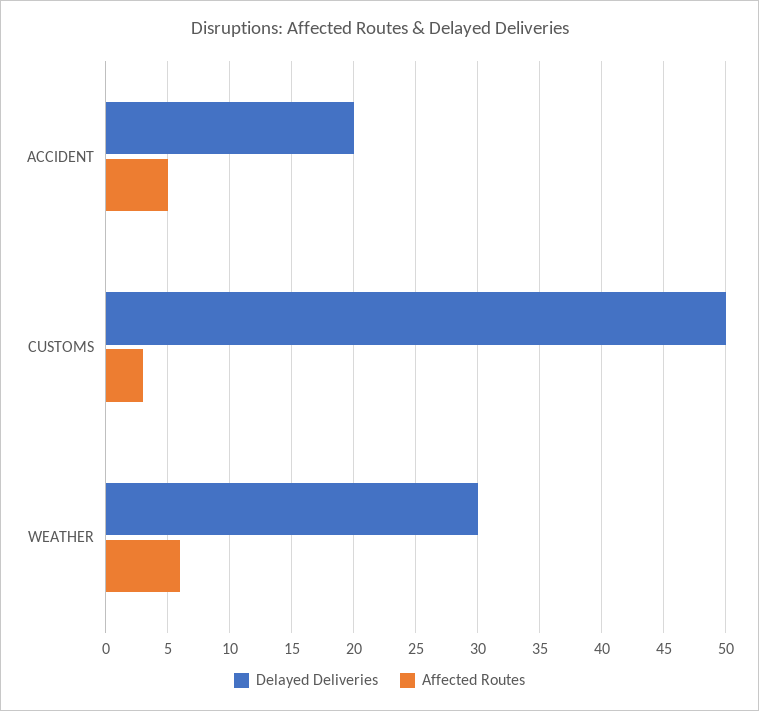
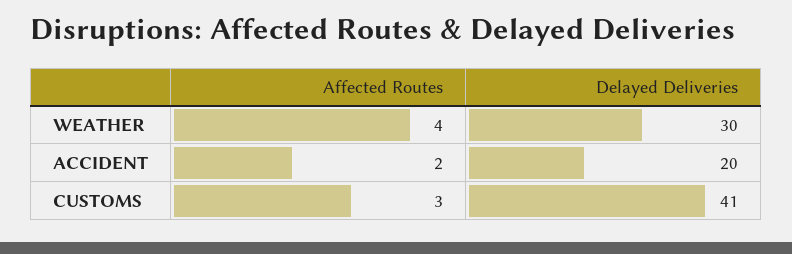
  {
    "Delayed Deliveries": {
      "ACCIDENT": 20,
-     "CUSTOMS": 50,
+     "CUSTOMS": 41,
      "WEATHER": 30
    },
    "Affected Routes": {
-     "ACCIDENT": 5,
+     "ACCIDENT": 2,
      "CUSTOMS": 3,
-     "WEATHER": 6
+     "WEATHER": 4
    }
  }

